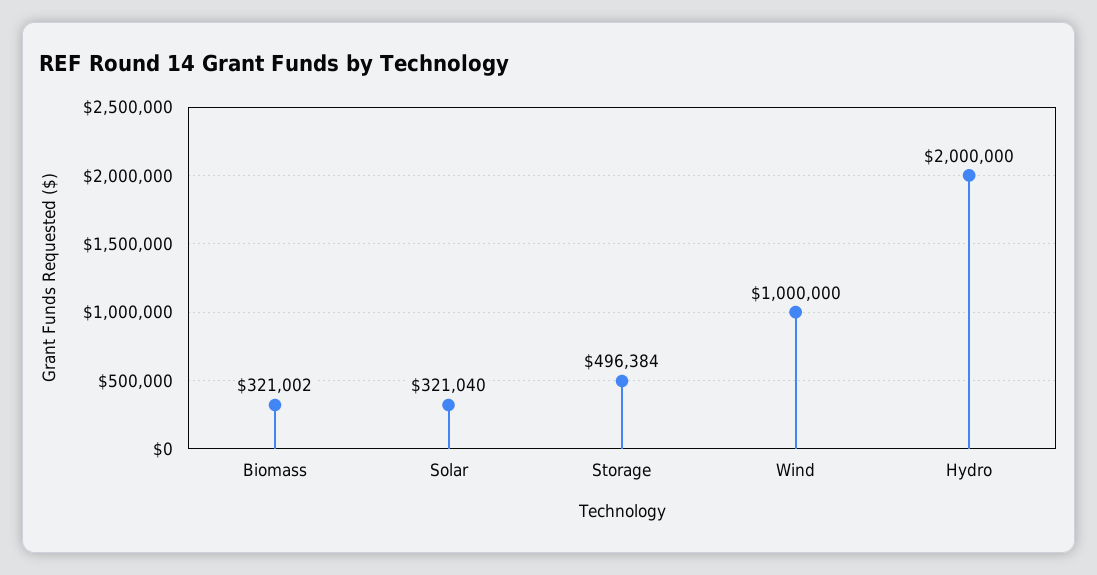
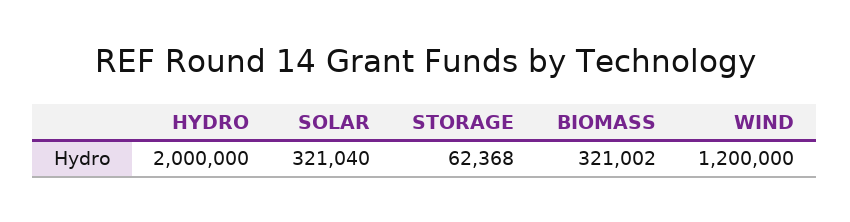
  {
    "Biomass": 321002,
    "Solar": 321040,
-   "Storage": 496384,
+   "Storage": 62368,
-   "Wind": 1000000,
+   "Wind": 1200000,
    "Hydro": 2000000
  }

